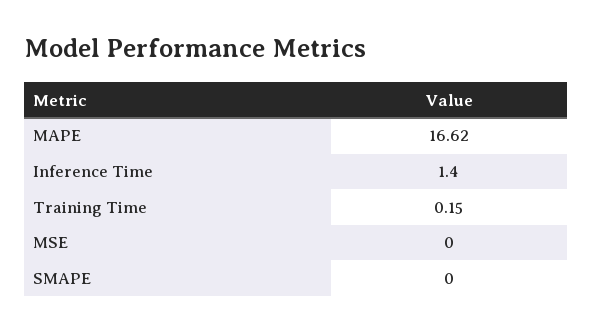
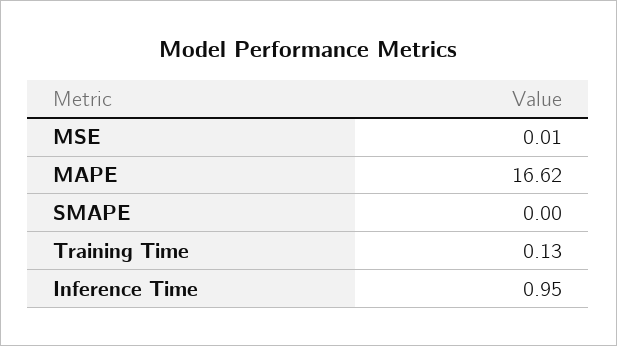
  {
    "MAPE": 16.62,
-   "Inference Time": 1.4,
+   "Inference Time": 0.95,
-   "Training Time": 0.15,
+   "Training Time": 0.13,
-   "MSE": 0,
+   "MSE": 0.01,
    "SMAPE": 0
  }

